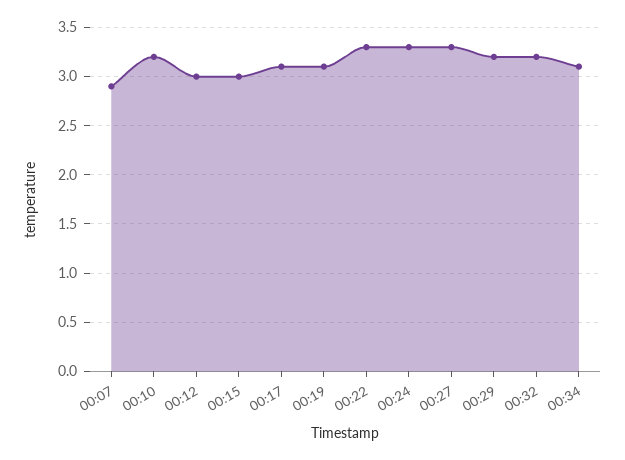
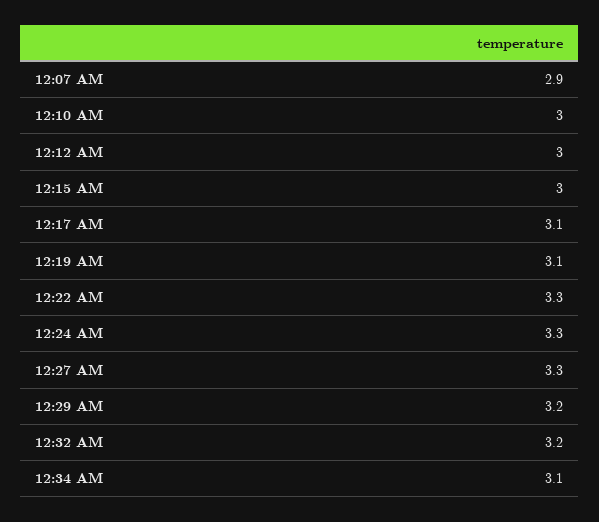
  {
    "00:07": 2.9,
-   "00:10": 3.2,
+   "00:10": 3,
    "00:12": 3,
    "00:15": 3,
    "00:17": 3.1,
    "00:19": 3.1,
    "00:22": 3.3,
    "00:24": 3.3,
    "00:27": 3.3,
    "00:29": 3.2,
    "00:32": 3.2,
    "00:34": 3.1
  }

